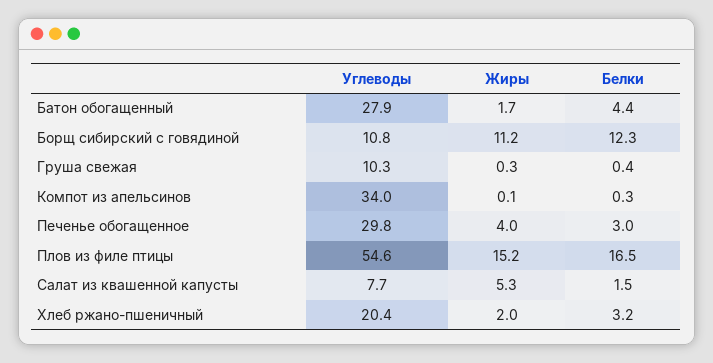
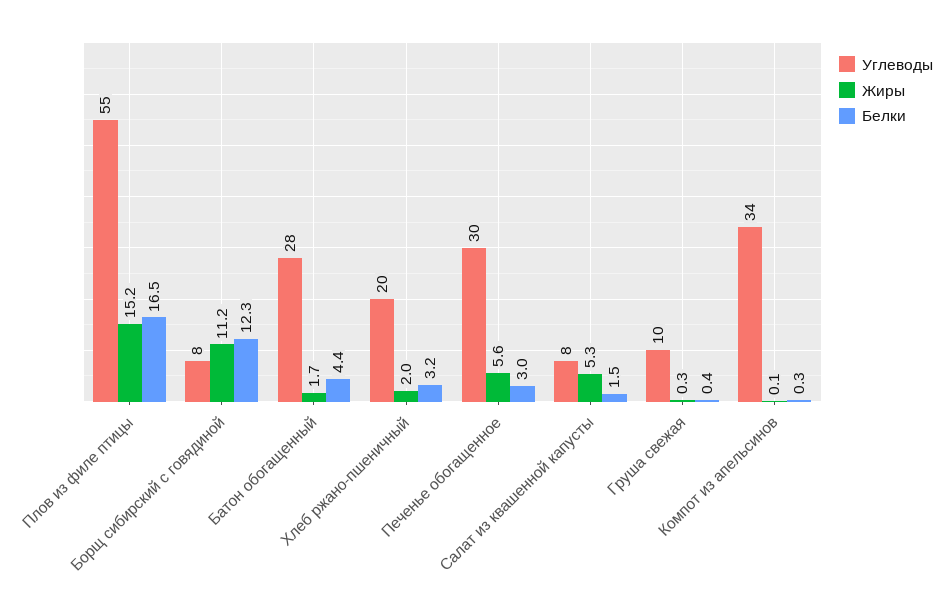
  {
    "Углеводы": {
      "Батон обогащенный": 27.9,
-     "Борщ сибирский с говядиной": 10.8,
+     "Борщ сибирский с говядиной": 8,
      "Груша свежая": 10.3,
      "Компот из апельсинов": 34,
      "Печенье обогащенное": 29.8,
      "Плов из филе птицы": 54.6,
      "Салат из квашенной капусты": 7.7,
      "Хлеб ржано-пшеничный": 20.4
    },
    "Жиры": {
      "Батон обогащенный": 1.7,
      "Борщ сибирский с говядиной": 11.2,
      "Груша свежая": 0.3,
      "Компот из апельсинов": 0.1,
-     "Печенье обогащенное": 4,
+     "Печенье обогащенное": 5.6,
      "Плов из филе птицы": 15.2,
      "Салат из квашенной капусты": 5.3,
      "Хлеб ржано-пшеничный": 2
    },
    "Белки": {
      "Батон обогащенный": 4.4,
      "Борщ сибирский с говядиной": 12.3,
      "Груша свежая": 0.4,
      "Компот из апельсинов": 0.3,
      "Печенье обогащенное": 3,
      "Плов из филе птицы": 16.5,
      "Салат из квашенной капусты": 1.5,
      "Хлеб ржано-пшеничный": 3.2
    }
  }

